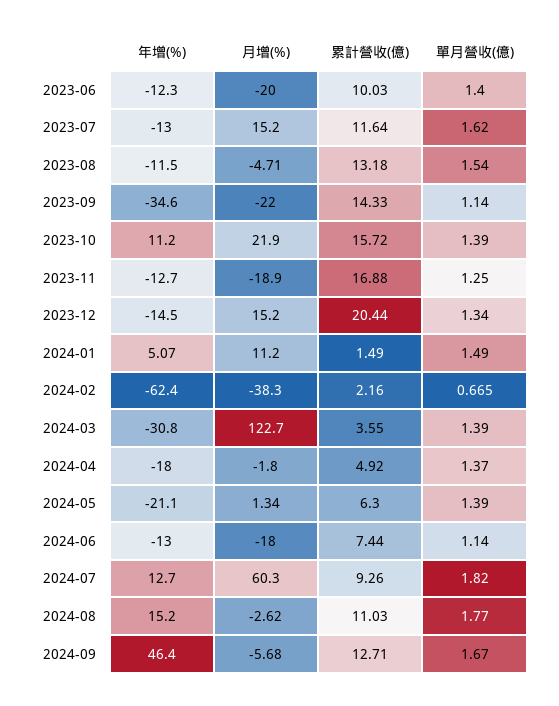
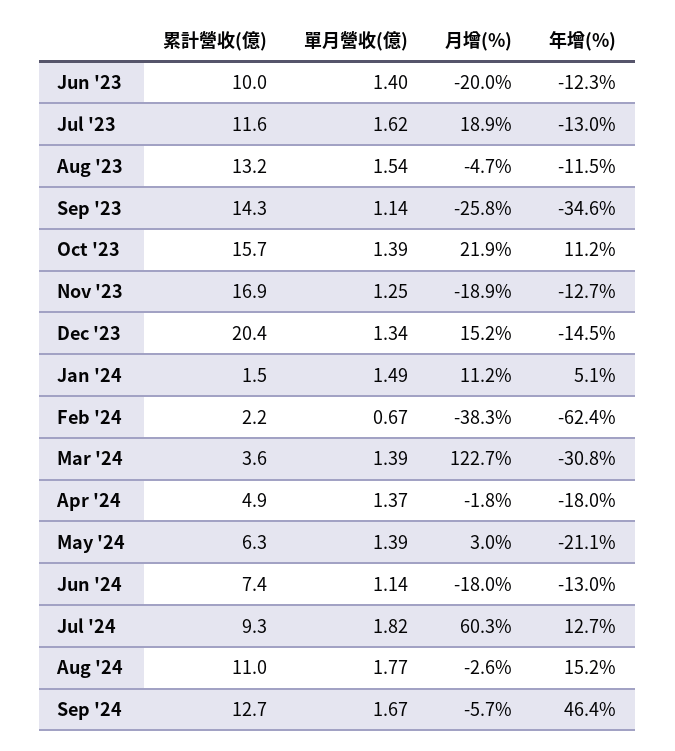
  {
    "年增(%)": {
      "2023-06": -12.3,
      "2023-07": -13,
      "2023-08": -11.5,
      "2023-09": -34.6,
      "2023-10": 11.2,
      "2023-11": -12.7,
      "2023-12": -14.5,
      "2024-01": 5.07,
      "2024-02": -62.4,
      "2024-03": -30.8,
      "2024-04": -18,
      "2024-05": -21.1,
      "2024-06": -13,
      "2024-07": 12.7,
      "2024-08": 15.2,
      "2024-09": 46.4
    },
    "月增(%)": {
      "2023-06": -20,
-     "2023-07": 15.2,
+     "2023-07": 18.9,
      "2023-08": -4.71,
-     "2023-09": -22,
+     "2023-09": -25.8,
      "2023-10": 21.9,
      "2023-11": -18.9,
      "2023-12": 15.2,
      "2024-01": 11.2,
      "2024-02": -38.3,
      "2024-03": 122.7,
      "2024-04": -1.8,
-     "2024-05": 1.34,
+     "2024-05": 3,
      "2024-06": -18,
      "2024-07": 60.3,
      "2024-08": -2.62,
      "2024-09": -5.68
    },
    "累計營收(億)": {
      "2023-06": 10.03,
      "2023-07": 11.64,
      "2023-08": 13.18,
      "2023-09": 14.33,
      "2023-10": 15.72,
      "2023-11": 16.88,
      "2023-12": 20.44,
      "2024-01": 1.49,
      "2024-02": 2.16,
      "2024-03": 3.55,
      "2024-04": 4.92,
      "2024-05": 6.3,
      "2024-06": 7.44,
      "2024-07": 9.26,
      "2024-08": 11.03,
      "2024-09": 12.71
    },
    "單月營收(億)": {
      "2023-06": 1.4,
      "2023-07": 1.62,
      "2023-08": 1.54,
      "2023-09": 1.14,
      "2023-10": 1.39,
      "2023-11": 1.25,
      "2023-12": 1.34,
      "2024-01": 1.49,
      "2024-02": 0.665,
      "2024-03": 1.39,
      "2024-04": 1.37,
      "2024-05": 1.39,
      "2024-06": 1.14,
      "2024-07": 1.82,
      "2024-08": 1.77,
      "2024-09": 1.67
    }
  }

